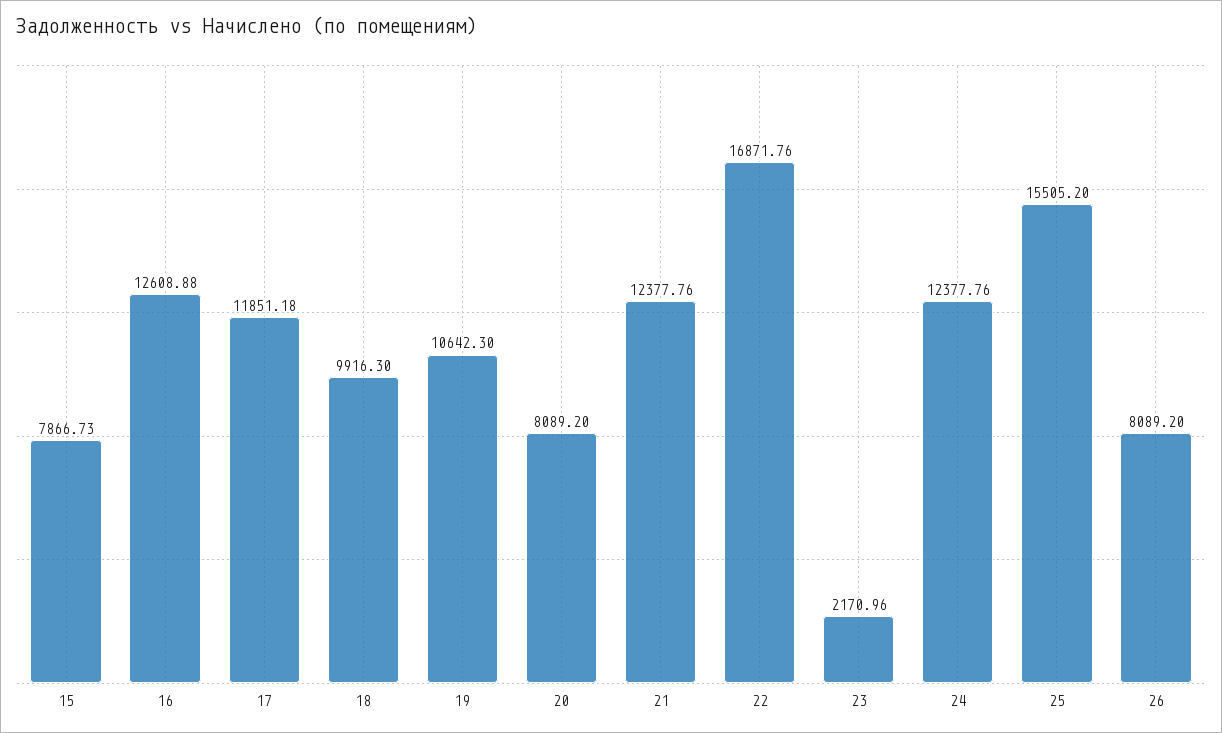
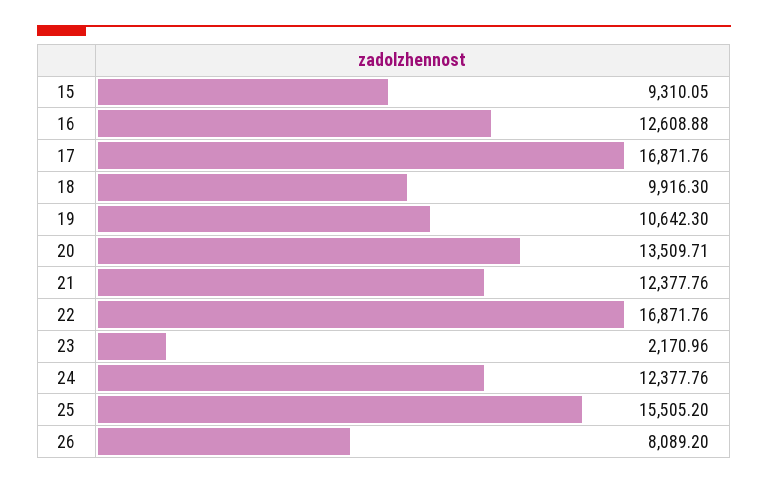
  {
-   "15": 7866.73,
+   "15": 9310.05,
    "16": 12608.88,
-   "17": 11851.18,
+   "17": 16871.76,
    "18": 9916.3,
    "19": 10642.3,
-   "20": 8089.2,
+   "20": 13509.71,
    "21": 12377.76,
    "22": 16871.76,
    "23": 2170.96,
    "24": 12377.76,
    "25": 15505.2,
    "26": 8089.2
  }

